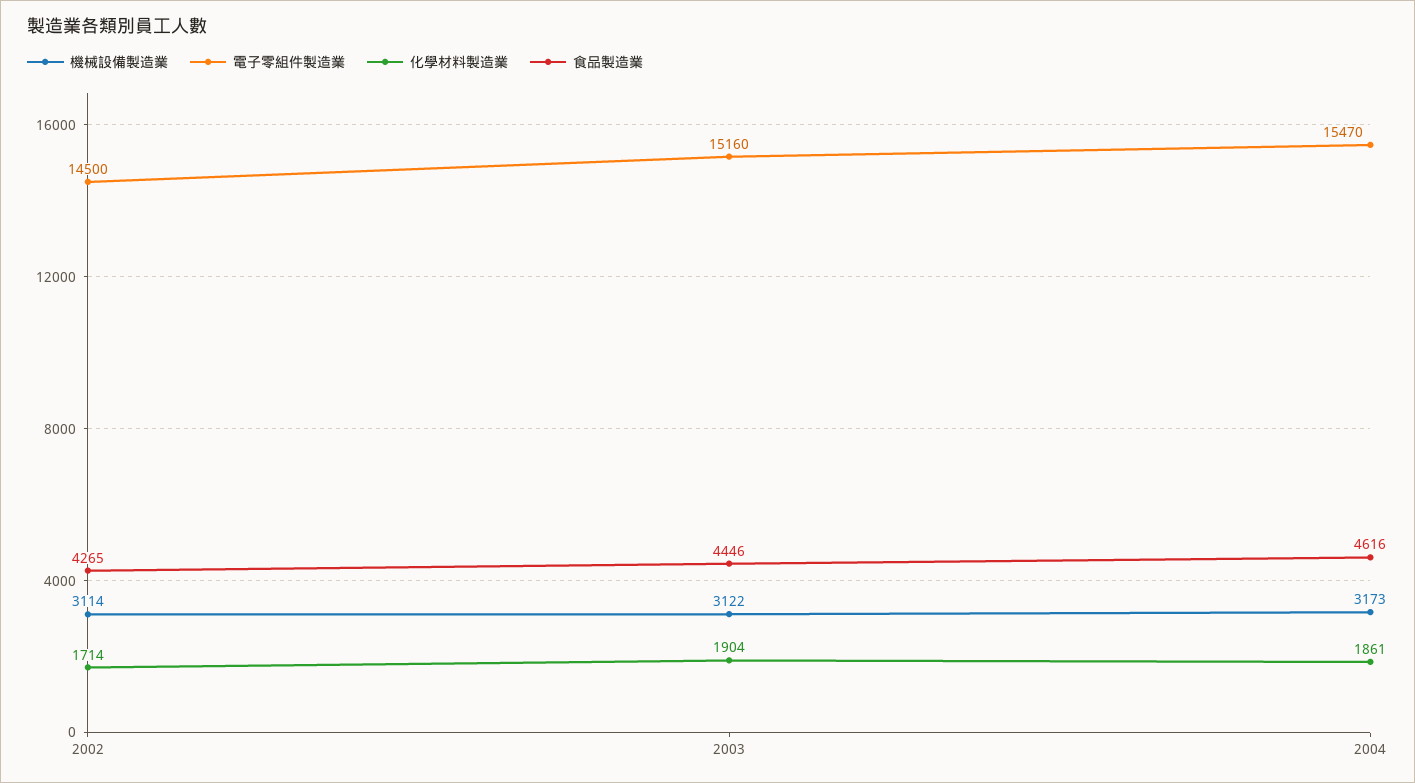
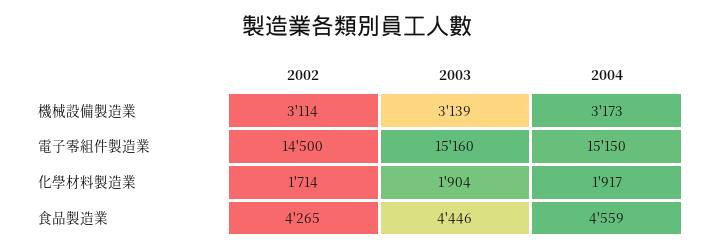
  {
    "機械設備製造業": {
      "2002": 3114,
-     "2003": 3122,
+     "2003": 3139,
      "2004": 3173
    },
    "電子零組件製造業": {
      "2002": 14500,
      "2003": 15160,
-     "2004": 15470
+     "2004": 15150
    },
    "化學材料製造業": {
      "2002": 1714,
      "2003": 1904,
-     "2004": 1861
+     "2004": 1917
    },
    "食品製造業": {
      "2002": 4265,
      "2003": 4446,
-     "2004": 4616
+     "2004": 4559
    }
  }

